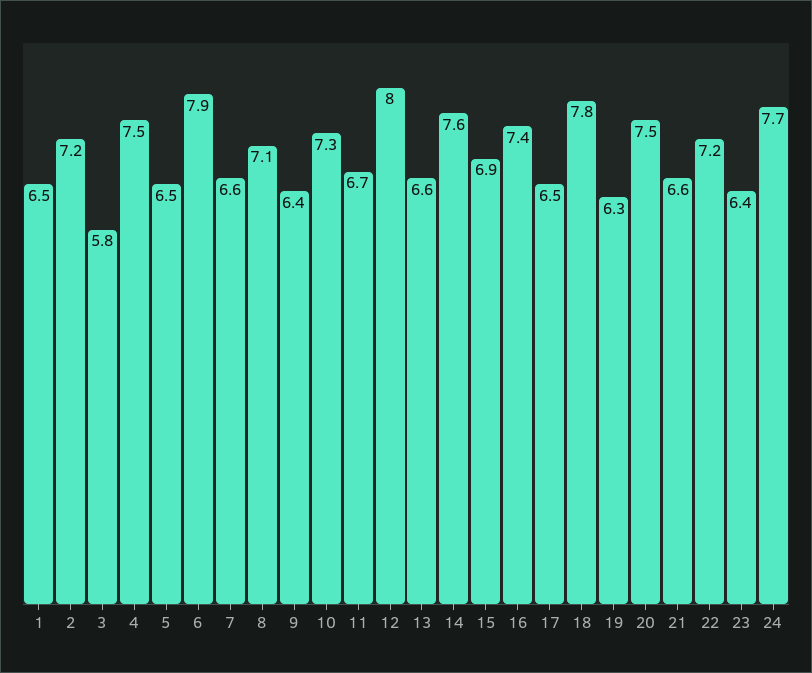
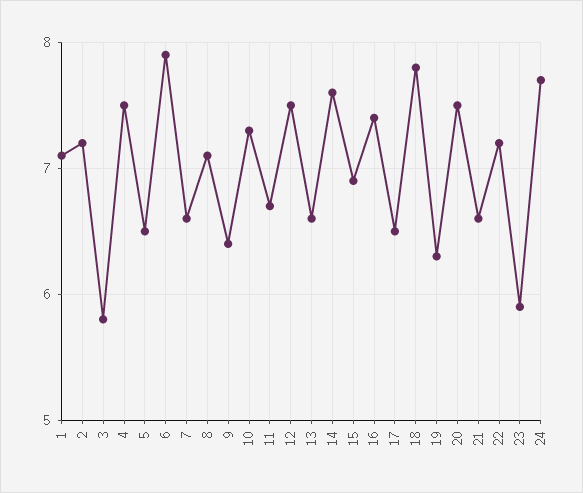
  {
-   "1": 6.5,
+   "1": 7.1,
    "2": 7.2,
    "3": 5.8,
    "4": 7.5,
    "5": 6.5,
    "6": 7.9,
    "7": 6.6,
    "8": 7.1,
    "9": 6.4,
    "10": 7.3,
    "11": 6.7,
-   "12": 8,
+   "12": 7.5,
    "13": 6.6,
    "14": 7.6,
    "15": 6.9,
    "16": 7.4,
    "17": 6.5,
    "18": 7.8,
    "19": 6.3,
    "20": 7.5,
    "21": 6.6,
    "22": 7.2,
-   "23": 6.4,
+   "23": 5.9,
    "24": 7.7
  }

